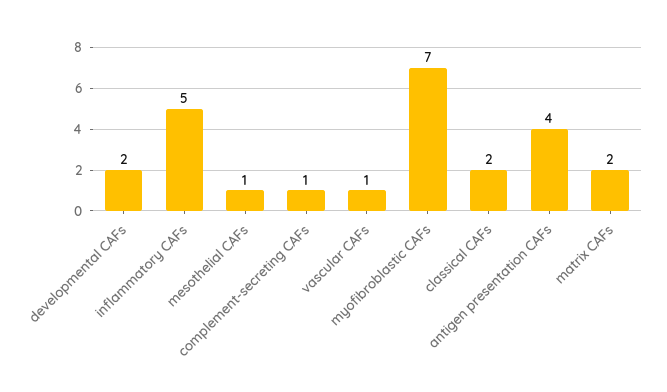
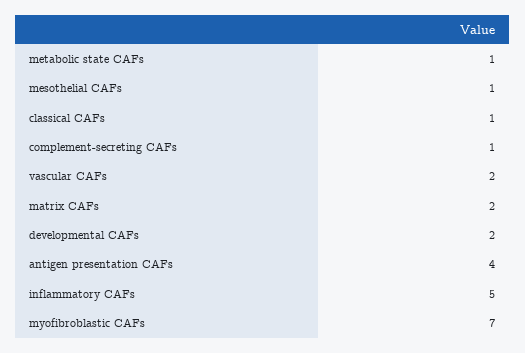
  {
    "developmental CAFs": 2,
    "inflammatory CAFs": 5,
    "mesothelial CAFs": 1,
    "complement-secreting CAFs": 1,
-   "vascular CAFs": 1,
+   "vascular CAFs": 2,
    "myofibroblastic CAFs": 7,
-   "classical CAFs": 2,
+   "classical CAFs": 1,
    "antigen presentation CAFs": 4,
-   "matrix CAFs": 2
+   "matrix CAFs": 2,
+   "metabolic state CAFs": 1
  }

